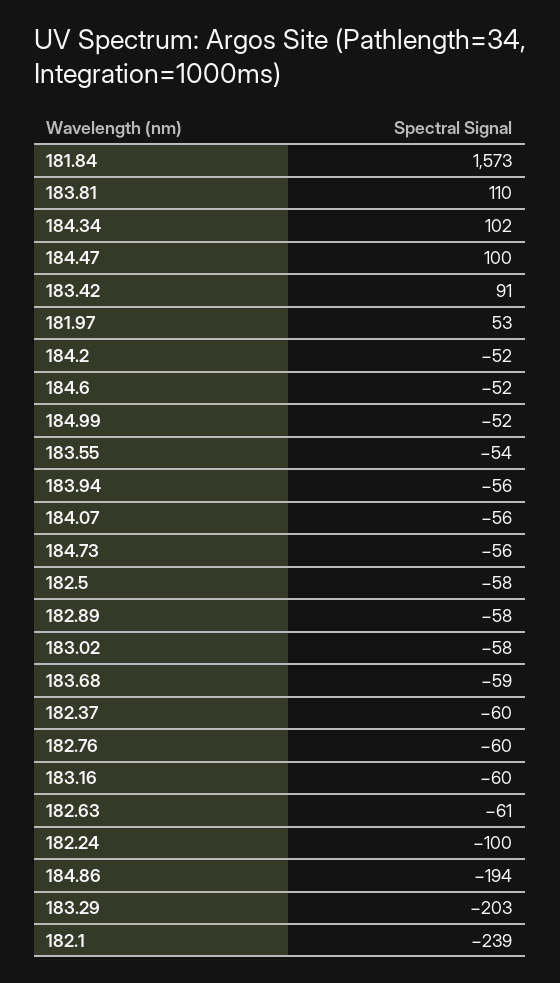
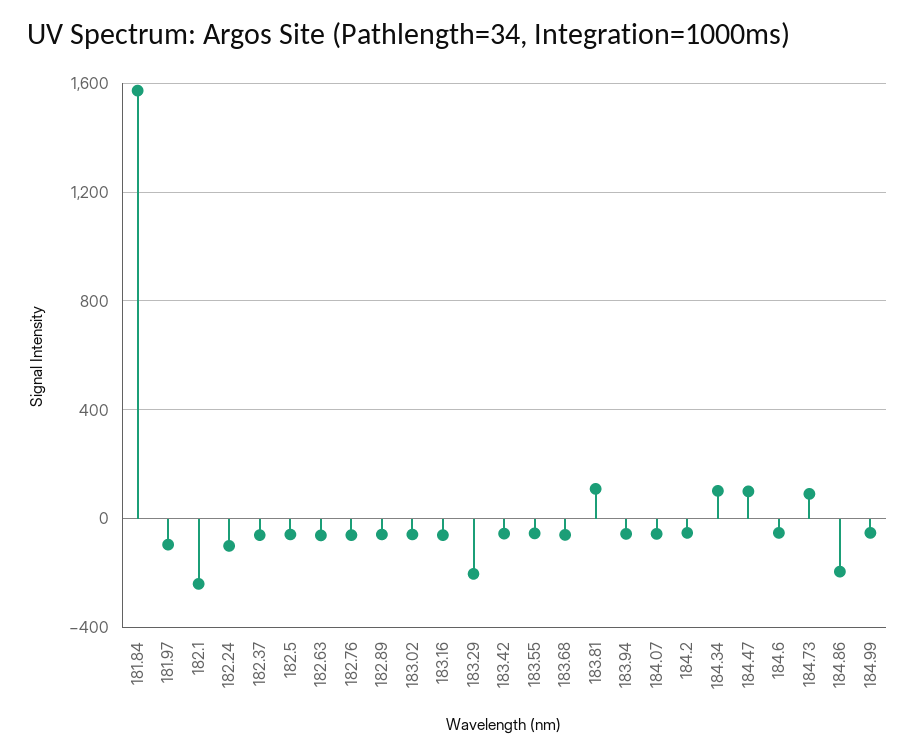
  {
    "181.84": 1573,
    "183.81": 110,
    "184.34": 102,
    "184.47": 100,
-   "183.42": 91,
+   "183.42": -50,
-   "181.97": 53,
+   "181.97": -100,
    "184.2": -52,
    "184.6": -52,
    "184.99": -52,
    "183.55": -54,
    "183.94": -56,
    "184.07": -56,
-   "184.73": -56,
+   "184.73": 100,
    "182.5": -58,
    "182.89": -58,
    "183.02": -58,
    "183.68": -59,
    "182.37": -60,
    "182.76": -60,
    "183.16": -60,
    "182.63": -61,
    "182.24": -100,
    "184.86": -194,
    "183.29": -203,
    "182.1": -239
  }

